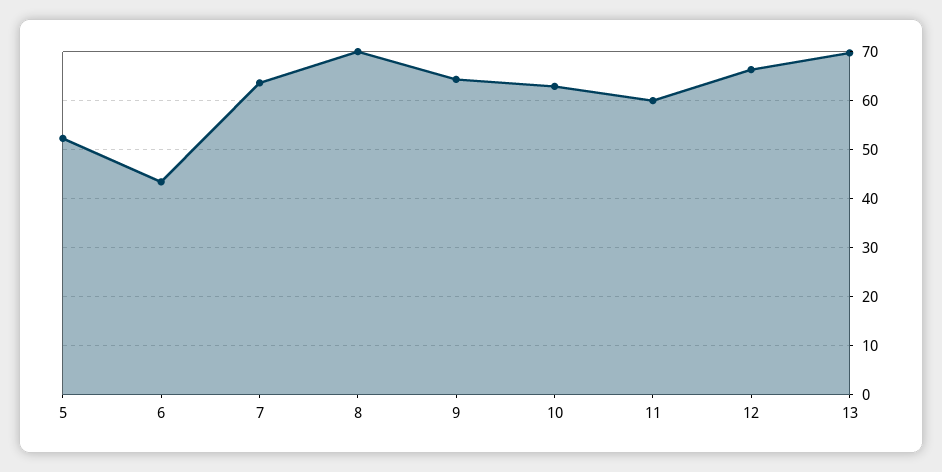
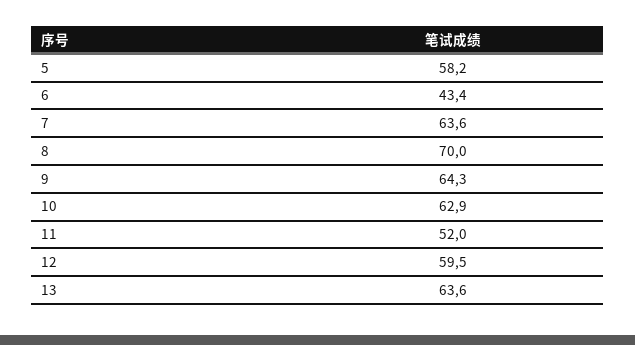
  {
-   "5": 52,
+   "5": 58.2,
    "6": 43.4,
    "7": 63.6,
    "8": 70,
    "9": 64.3,
    "10": 62.9,
-   "11": 60,
+   "11": 52,
-   "12": 66,
+   "12": 59.5,
-   "13": 70
+   "13": 63.6
  }

